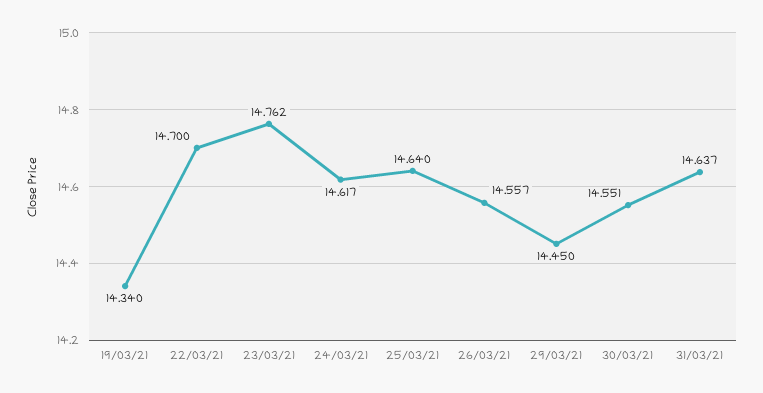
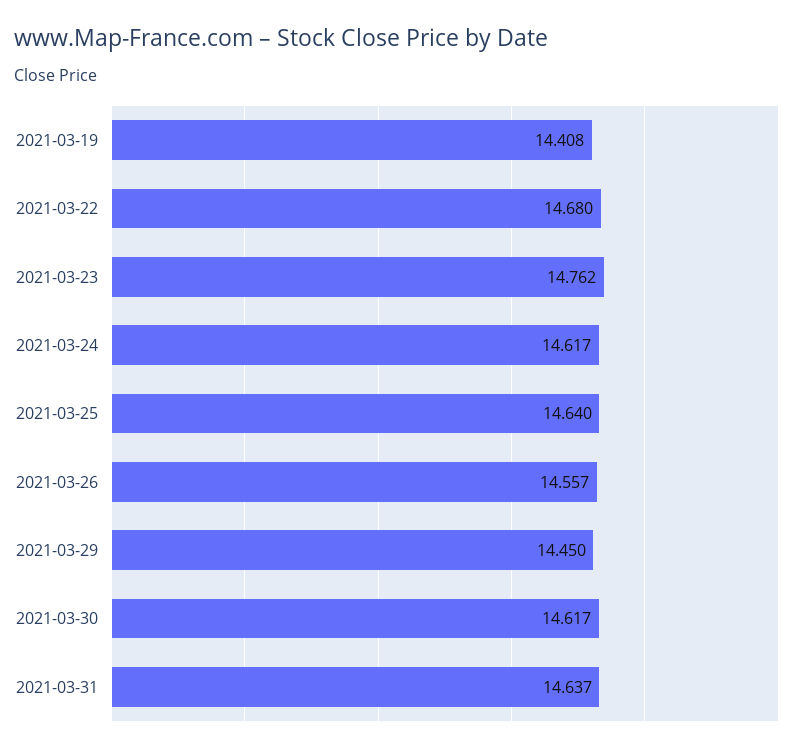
  {
-   "19/03/21": 14.34,
+   "19/03/21": 14.408,
-   "22/03/21": 14.7,
+   "22/03/21": 14.68,
    "23/03/21": 14.762,
    "24/03/21": 14.617,
    "25/03/21": 14.64,
    "26/03/21": 14.557,
    "29/03/21": 14.45,
-   "30/03/21": 14.551,
+   "30/03/21": 14.617,
    "31/03/21": 14.637
  }

